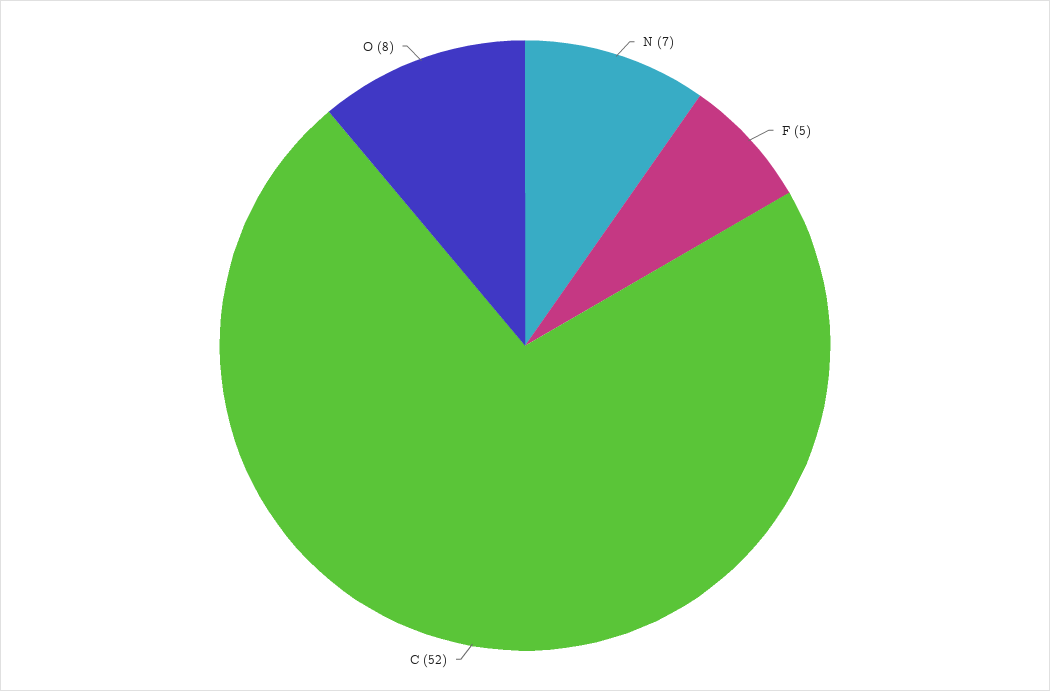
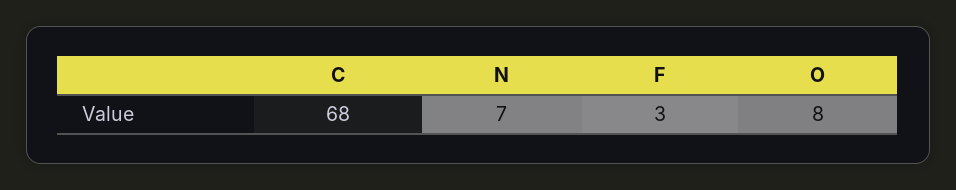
  {
    "N": 7,
-   "F": 5,
+   "F": 3,
-   "C": 52,
+   "C": 68,
    "O": 8
  }

